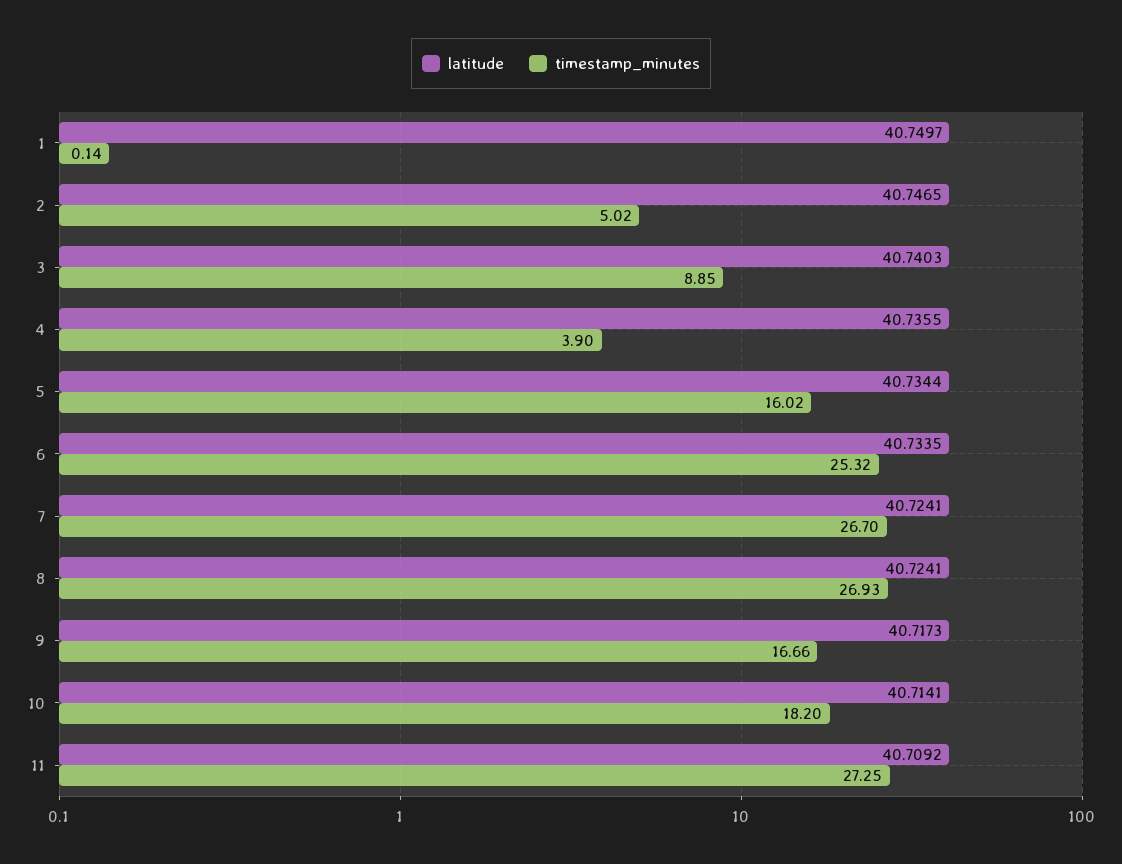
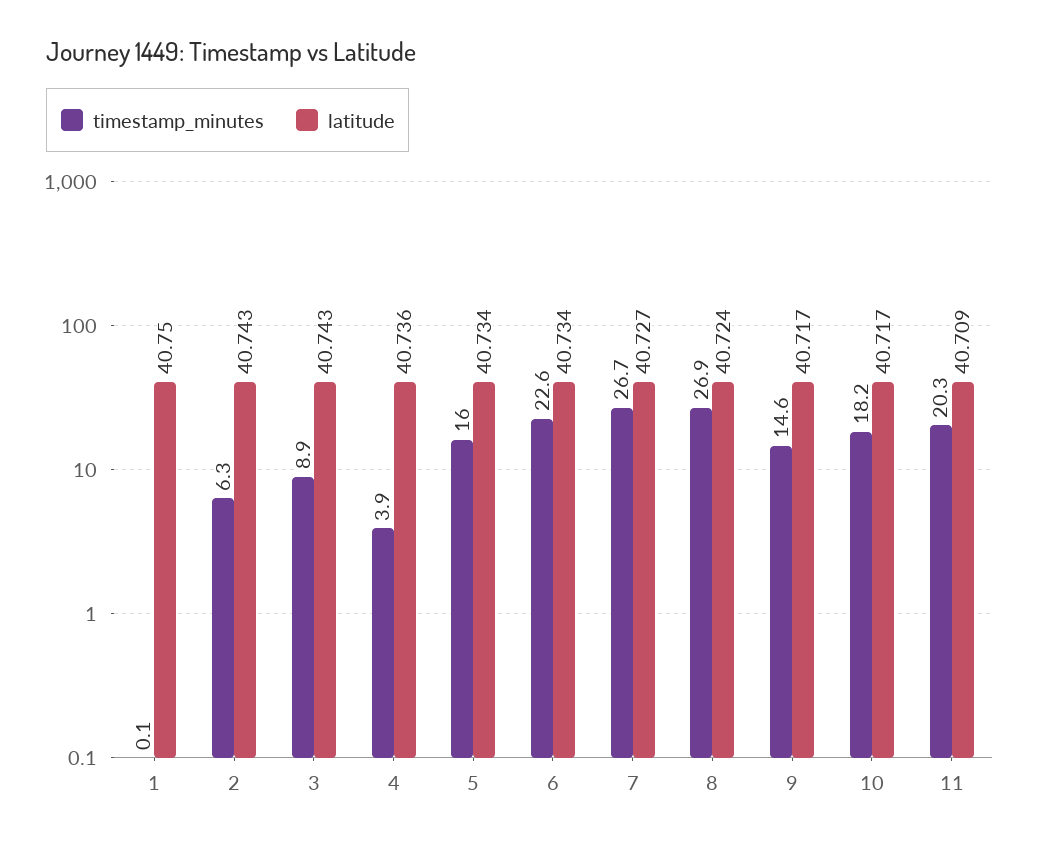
  {
    "latitude": {
      "1": 40.7497,
-     "2": 40.7465,
+     "2": 40.743,
-     "3": 40.7403,
+     "3": 40.743,
      "4": 40.7355,
      "5": 40.7344,
      "6": 40.7335,
-     "7": 40.7241,
+     "7": 40.727,
      "8": 40.7241,
      "9": 40.7173,
-     "10": 40.7141,
+     "10": 40.717,
      "11": 40.7092
    },
    "timestamp_minutes": {
      "1": 0.14,
-     "2": 5.02,
+     "2": 6.3,
      "3": 8.85,
      "4": 3.9,
      "5": 16.02,
-     "6": 25.32,
+     "6": 22.6,
      "7": 26.7,
      "8": 26.93,
-     "9": 16.66,
+     "9": 14.6,
      "10": 18.2,
-     "11": 27.25
+     "11": 20.3
    }
  }

